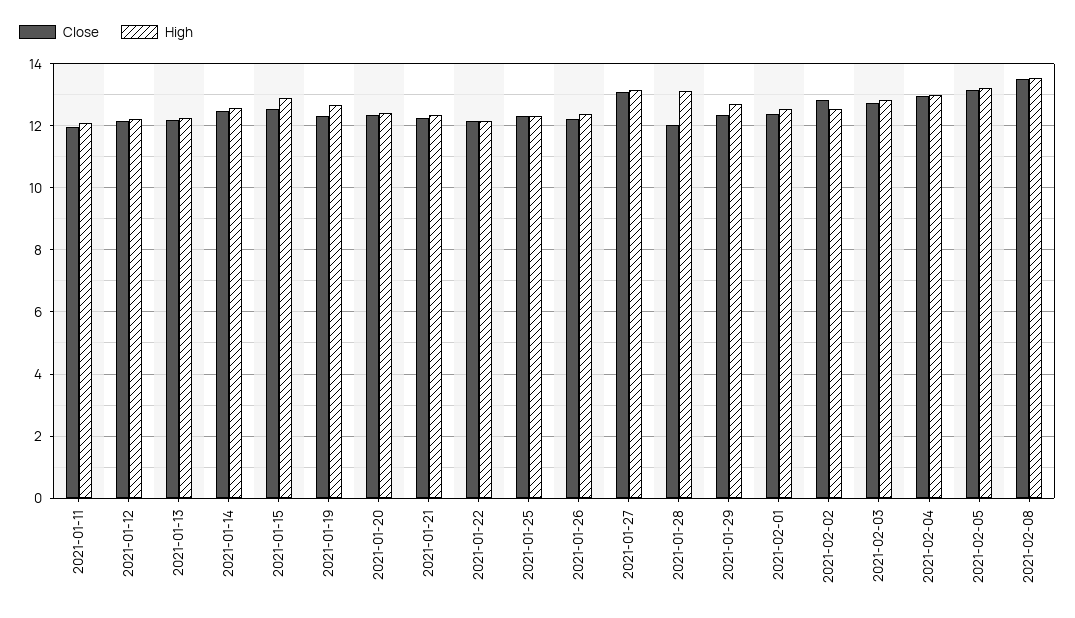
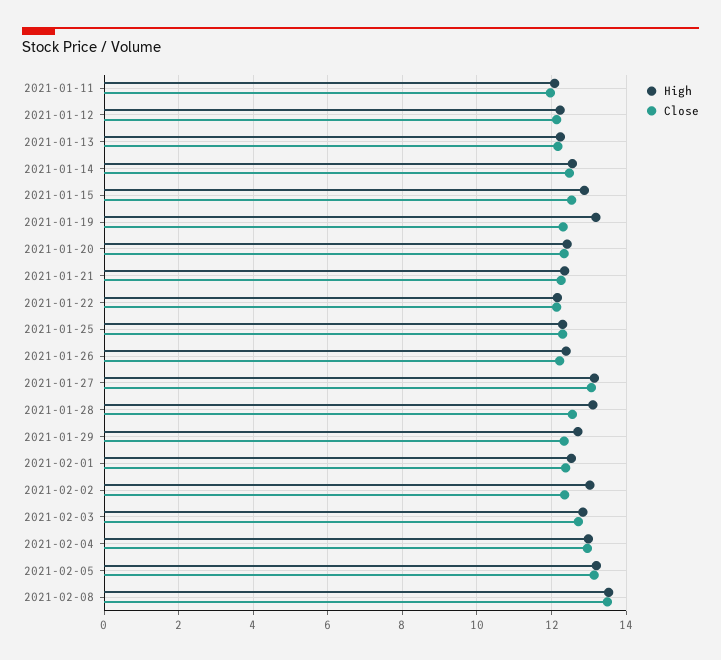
  {
    "Close": {
      "2021-01-11": 12,
      "2021-01-12": 12.2,
      "2021-01-13": 12.2,
      "2021-01-14": 12.4,
      "2021-01-15": 12.6,
      "2021-01-19": 12.4,
      "2021-01-20": 12.4,
      "2021-01-21": 12.2,
      "2021-01-22": 12.2,
      "2021-01-25": 12.4,
      "2021-01-26": 12.2,
      "2021-01-27": 13,
-     "2021-01-28": 12,
+     "2021-01-28": 12.6,
      "2021-01-29": 12.4,
      "2021-02-01": 12.4,
-     "2021-02-02": 12.8,
+     "2021-02-02": 12.4,
      "2021-02-03": 12.8,
      "2021-02-04": 13,
      "2021-02-05": 13.2,
      "2021-02-08": 13.6
    },
    "High": {
      "2021-01-11": 12,
      "2021-01-12": 12.2,
      "2021-01-13": 12.2,
      "2021-01-14": 12.6,
      "2021-01-15": 12.8,
-     "2021-01-19": 12.6,
+     "2021-01-19": 13.2,
      "2021-01-20": 12.4,
      "2021-01-21": 12.4,
      "2021-01-22": 12.2,
      "2021-01-25": 12.4,
      "2021-01-26": 12.4,
      "2021-01-27": 13.2,
      "2021-01-28": 13.2,
      "2021-01-29": 12.8,
      "2021-02-01": 12.6,
-     "2021-02-02": 12.6,
+     "2021-02-02": 13,
      "2021-02-03": 12.8,
      "2021-02-04": 13,
      "2021-02-05": 13.2,
      "2021-02-08": 13.6
    }
  }

